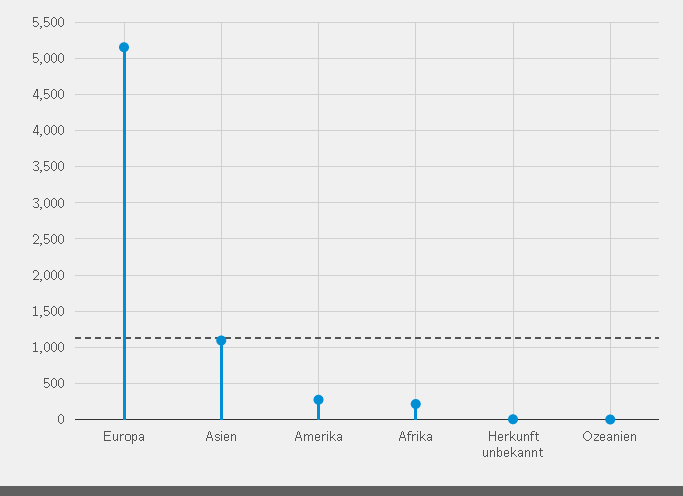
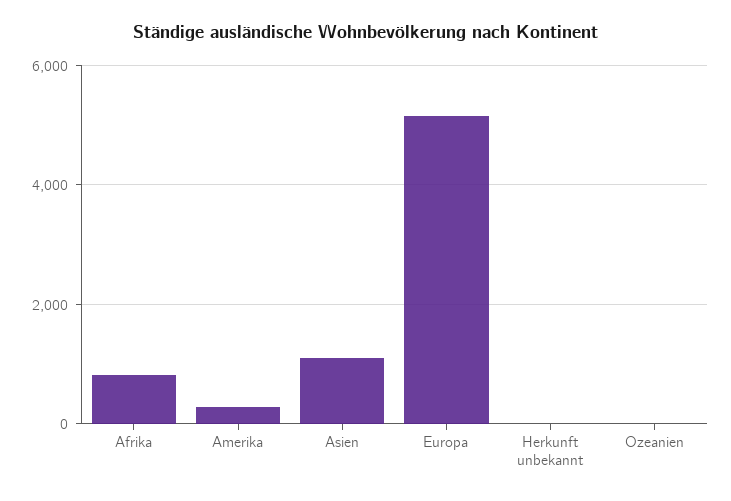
  {
    "Europa": 5200,
    "Asien": 1100,
    "Amerika": 300,
-   "Afrika": 200,
+   "Afrika": 800,
    "Herkunft unbekannt": 0,
    "Ozeanien": 0
  }

